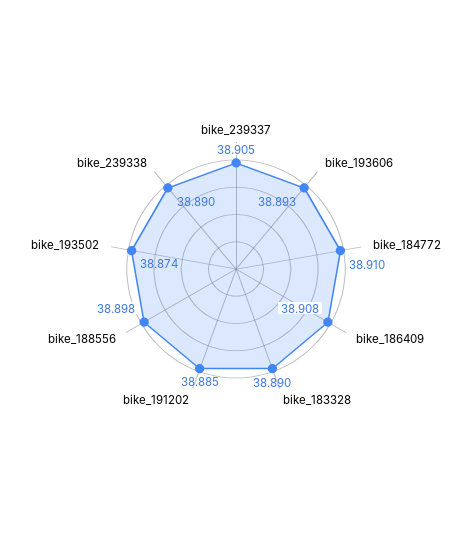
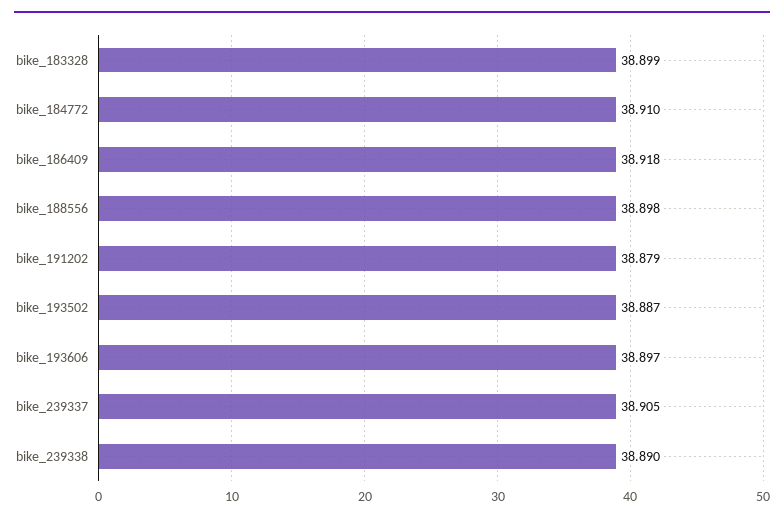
  {
    "bike_239337": 38.905,
-   "bike_193606": 38.893,
+   "bike_193606": 38.897,
    "bike_184772": 38.91,
-   "bike_186409": 38.908,
+   "bike_186409": 38.918,
-   "bike_183328": 38.89,
+   "bike_183328": 38.899,
-   "bike_191202": 38.885,
+   "bike_191202": 38.879,
    "bike_188556": 38.898,
-   "bike_193502": 38.874,
+   "bike_193502": 38.887,
    "bike_239338": 38.89
  }

